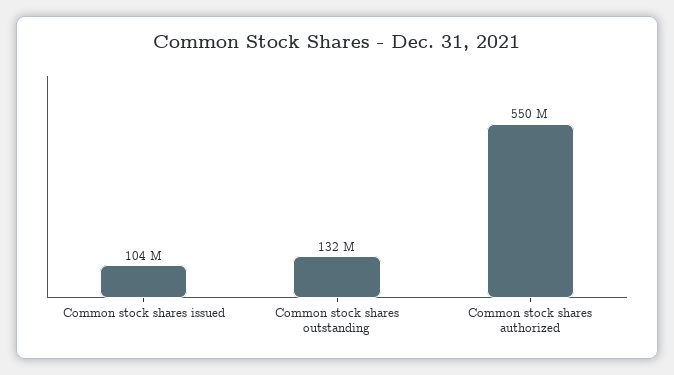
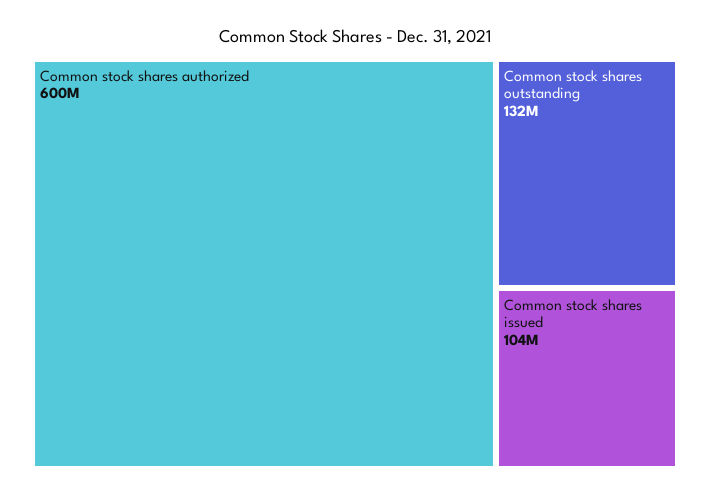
  {
    "Common stock shares issued": 104000000,
    "Common stock shares outstanding": 132000000,
-   "Common stock shares authorized": 550000000
+   "Common stock shares authorized": 600000000
  }

